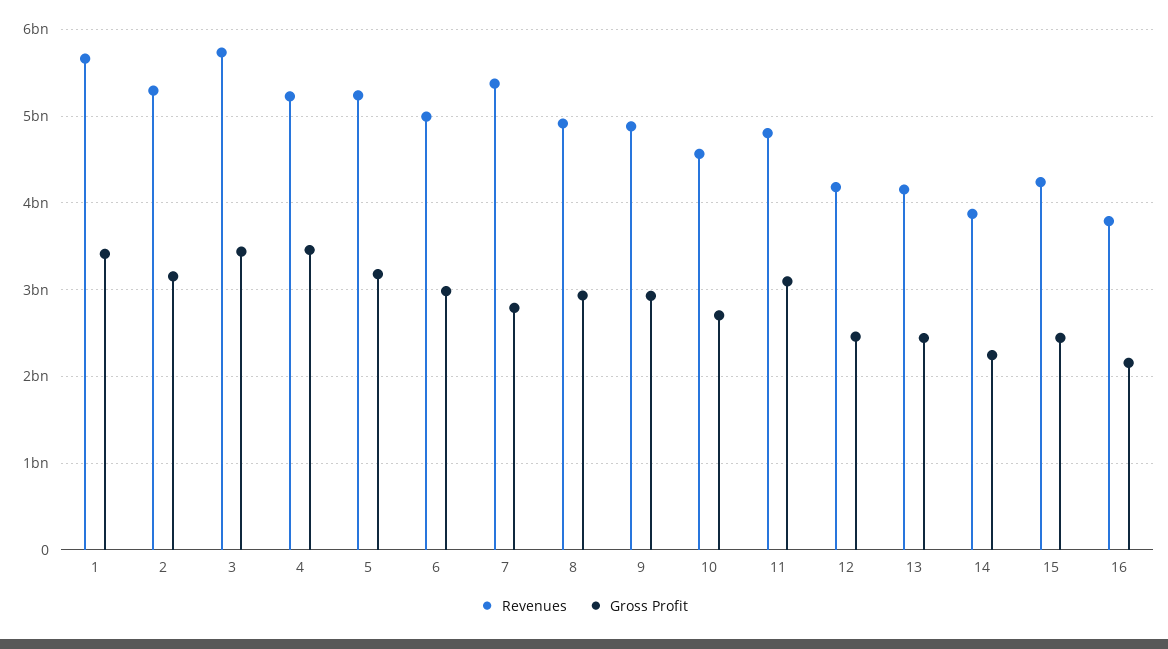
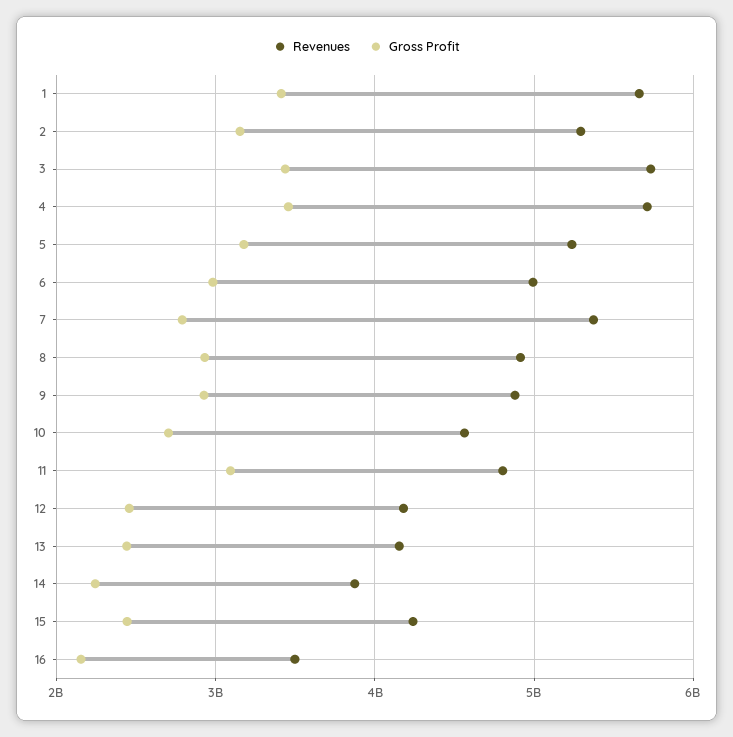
  {
    "Revenues": {
      "1": 5700000000,
      "2": 5300000000,
      "3": 5700000000,
-     "4": 5200000000,
+     "4": 5700000000,
      "5": 5200000000,
      "6": 5000000000,
      "7": 5400000000,
      "8": 4900000000,
      "9": 4900000000,
      "10": 4600000000,
      "11": 4800000000,
      "12": 4200000000,
      "13": 4200000000,
      "14": 3900000000,
      "15": 4200000000,
-     "16": 3800000000
+     "16": 3500000000
    },
    "Gross Profit": {
      "1": 3400000000,
      "2": 3200000000,
      "3": 3400000000,
      "4": 3500000000,
      "5": 3200000000,
      "6": 3000000000,
      "7": 2800000000,
      "8": 2900000000,
      "9": 2900000000,
      "10": 2700000000,
      "11": 3100000000,
      "12": 2500000000,
      "13": 2400000000,
      "14": 2200000000,
      "15": 2400000000,
      "16": 2200000000
    }
  }

